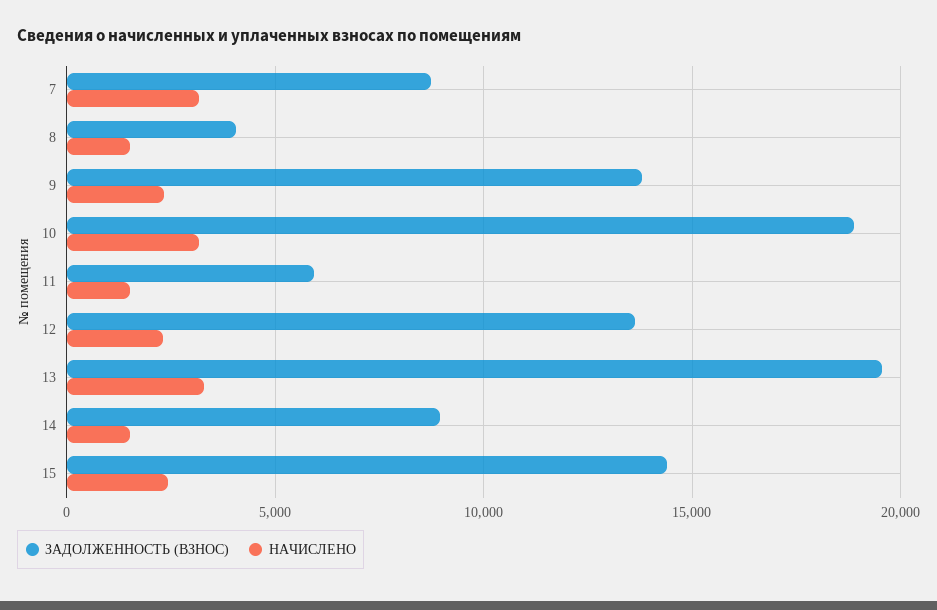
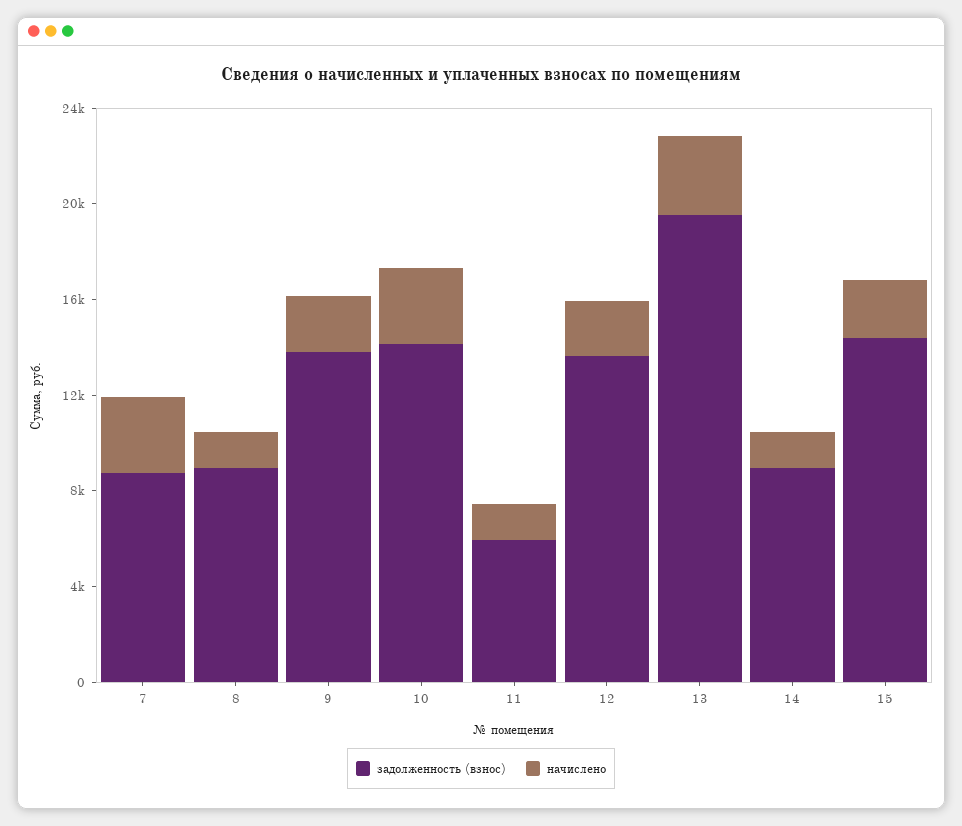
  {
    "ЗАДОЛЖЕННОСТЬ (ВЗНОС)": {
      "7": 8500,
-     "8": 4000,
+     "8": 9000,
      "9": 14000,
-     "10": 19000,
+     "10": 14000,
      "11": 6000,
      "12": 13500,
      "13": 19500,
      "14": 9000,
      "15": 14500
    },
    "НАЧИСЛЕНО": {
      "7": 3000,
      "8": 1500,
      "9": 2500,
      "10": 3000,
      "11": 1500,
      "12": 2500,
      "13": 3500,
      "14": 1500,
      "15": 2500
    }
  }

